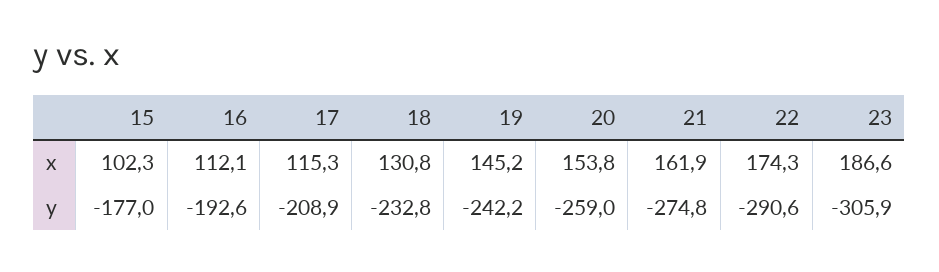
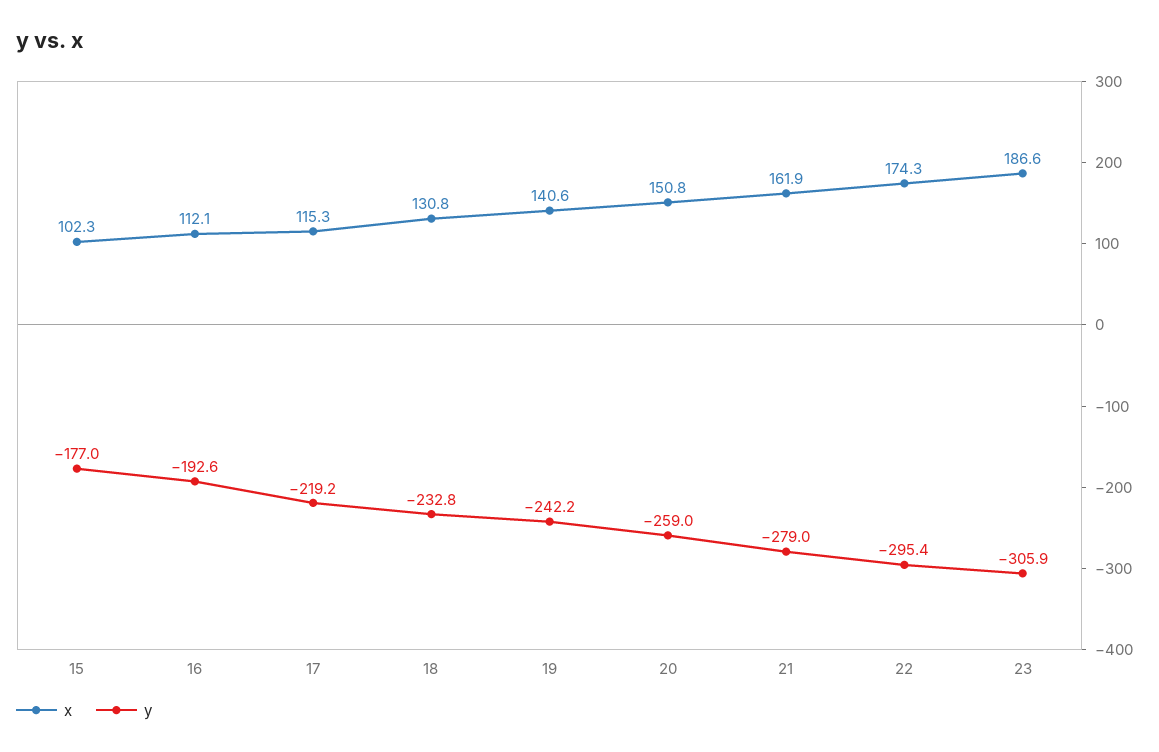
  {
    "x": {
      "15": 102.3,
      "16": 112.1,
      "17": 115.3,
      "18": 130.8,
-     "19": 145.2,
+     "19": 140.6,
-     "20": 153.8,
+     "20": 150.8,
      "21": 161.9,
      "22": 174.3,
      "23": 186.6
    },
    "y": {
      "15": -177,
      "16": -192.6,
-     "17": -208.9,
+     "17": -219.2,
      "18": -232.8,
      "19": -242.2,
      "20": -259,
-     "21": -274.8,
+     "21": -279,
-     "22": -290.6,
+     "22": -295.4,
      "23": -305.9
    }
  }

